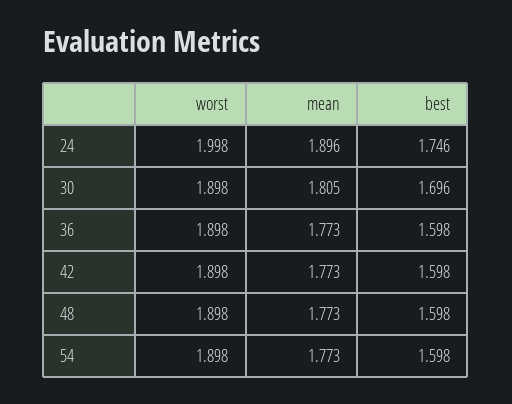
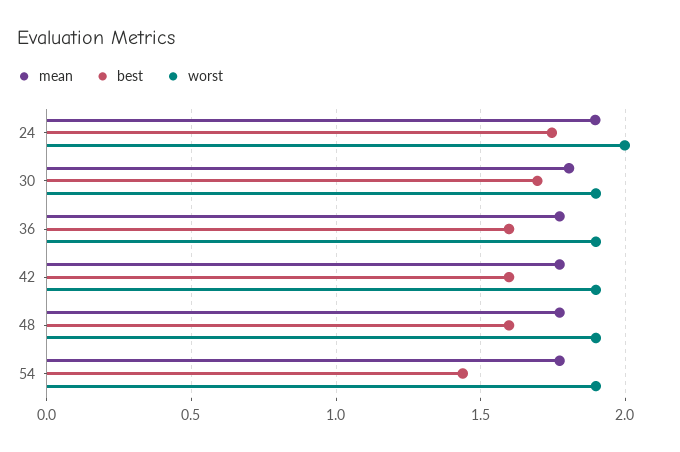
  {
    "worst": {
      "24": 1.998,
      "30": 1.898,
      "36": 1.898,
      "42": 1.898,
      "48": 1.898,
      "54": 1.898
    },
    "mean": {
      "24": 1.896,
      "30": 1.805,
      "36": 1.773,
      "42": 1.773,
      "48": 1.773,
      "54": 1.773
    },
    "best": {
      "24": 1.746,
      "30": 1.696,
      "36": 1.598,
      "42": 1.598,
      "48": 1.598,
-     "54": 1.598
+     "54": 1.45
    }
  }

